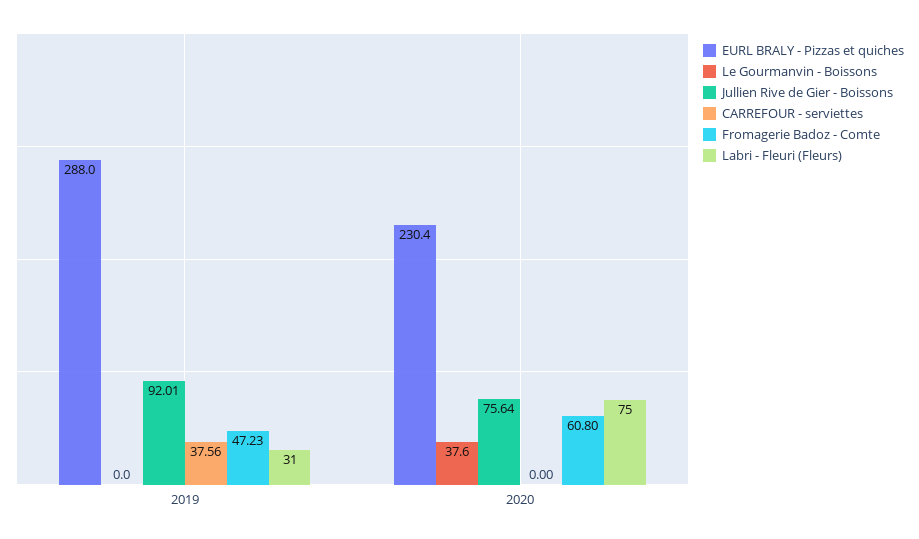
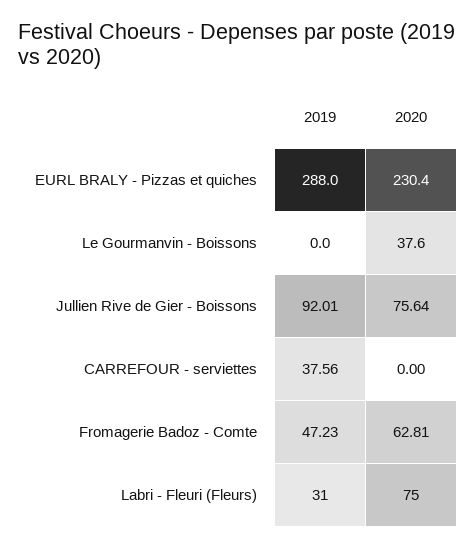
  {
    "EURL BRALY - Pizzas et quiches": {
      "2019": 288,
      "2020": 230.4
    },
    "Le Gourmanvin - Boissons": {
      "2019": 0,
      "2020": 37.6
    },
    "Jullien Rive de Gier - Boissons": {
      "2019": 92.01,
      "2020": 75.64
    },
    "CARREFOUR - serviettes": {
      "2019": 37.56,
      "2020": 0
    },
    "Fromagerie Badoz - Comte": {
      "2019": 47.23,
-     "2020": 60.8
+     "2020": 62.81
    },
    "Labri - Fleuri (Fleurs)": {
      "2019": 31,
      "2020": 75
    }
  }

